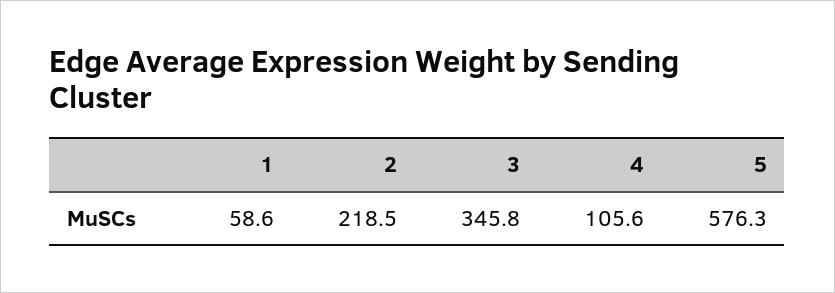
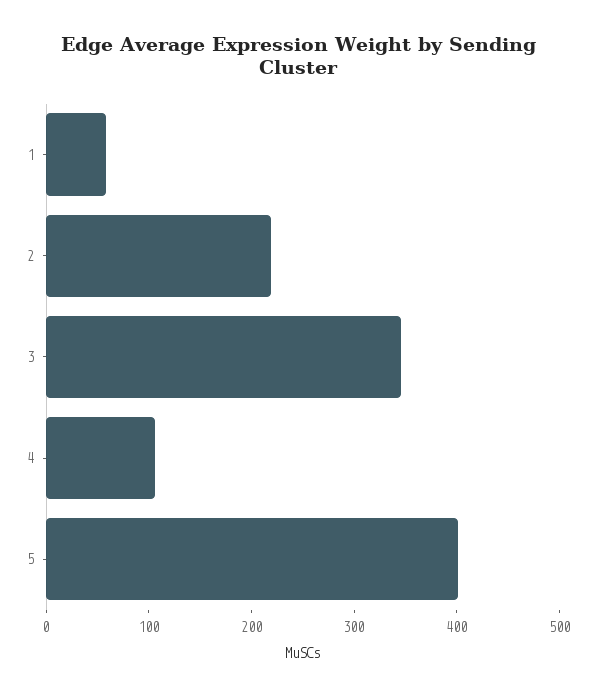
  {
    "1": 58.6,
    "2": 218.5,
    "3": 345.8,
    "4": 105.6,
-   "5": 576.3
+   "5": 400
  }

